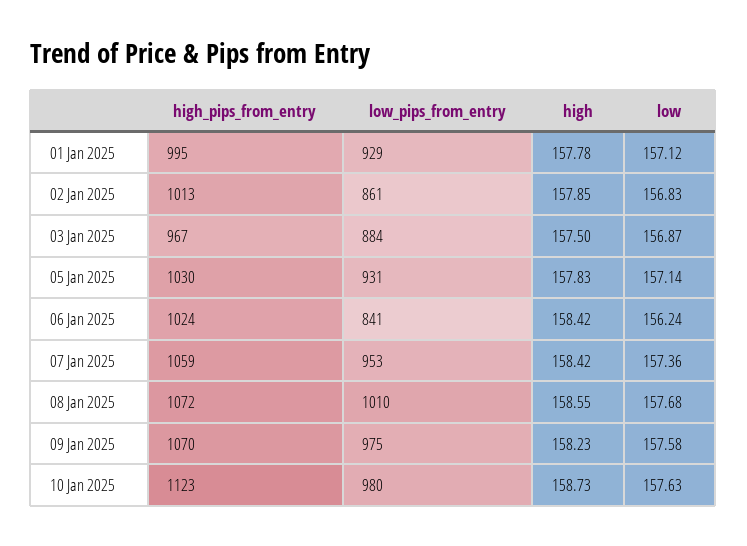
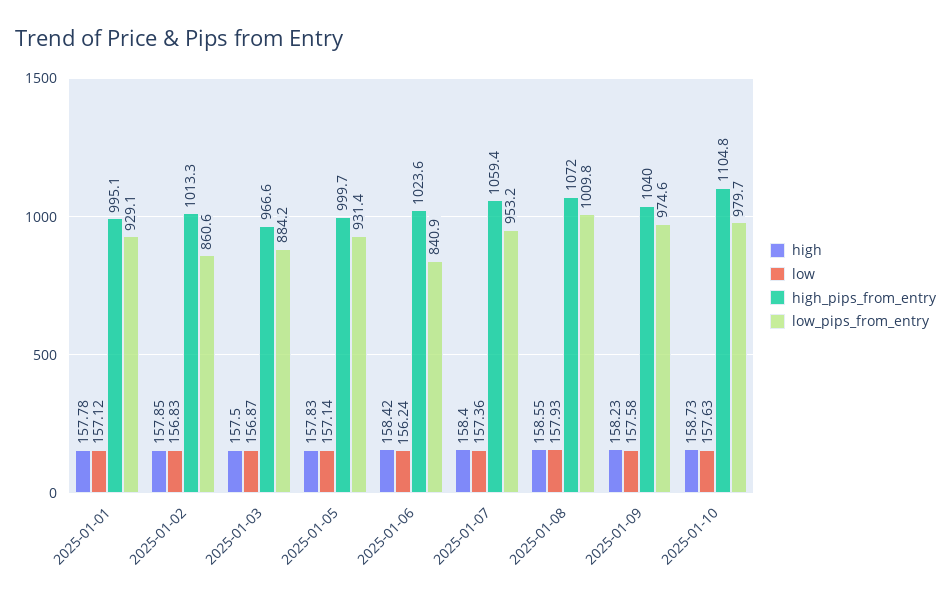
  {
    "high_pips_from_entry": {
      "01 Jan 2025": 995.1,
      "02 Jan 2025": 1013.3,
      "03 Jan 2025": 966.6,
-     "05 Jan 2025": 1030,
+     "05 Jan 2025": 999.7,
      "06 Jan 2025": 1023.6,
      "07 Jan 2025": 1059.4,
      "08 Jan 2025": 1072,
-     "09 Jan 2025": 1070,
+     "09 Jan 2025": 1040,
-     "10 Jan 2025": 1123
+     "10 Jan 2025": 1104.8
    },
    "low_pips_from_entry": {
      "01 Jan 2025": 929.1,
      "02 Jan 2025": 860.6,
      "03 Jan 2025": 884.2,
      "05 Jan 2025": 931.4,
      "06 Jan 2025": 840.9,
      "07 Jan 2025": 953.2,
      "08 Jan 2025": 1009.8,
      "09 Jan 2025": 974.6,
      "10 Jan 2025": 979.7
    },
    "high": {
      "01 Jan 2025": 157.78,
      "02 Jan 2025": 157.85,
      "03 Jan 2025": 157.5,
      "05 Jan 2025": 157.83,
      "06 Jan 2025": 158.42,
-     "07 Jan 2025": 158.42,
+     "07 Jan 2025": 158.4,
      "08 Jan 2025": 158.55,
      "09 Jan 2025": 158.23,
      "10 Jan 2025": 158.73
    },
    "low": {
      "01 Jan 2025": 157.12,
      "02 Jan 2025": 156.83,
      "03 Jan 2025": 156.87,
      "05 Jan 2025": 157.14,
      "06 Jan 2025": 156.24,
      "07 Jan 2025": 157.36,
-     "08 Jan 2025": 157.68,
+     "08 Jan 2025": 157.93,
      "09 Jan 2025": 157.58,
      "10 Jan 2025": 157.63
    }
  }

